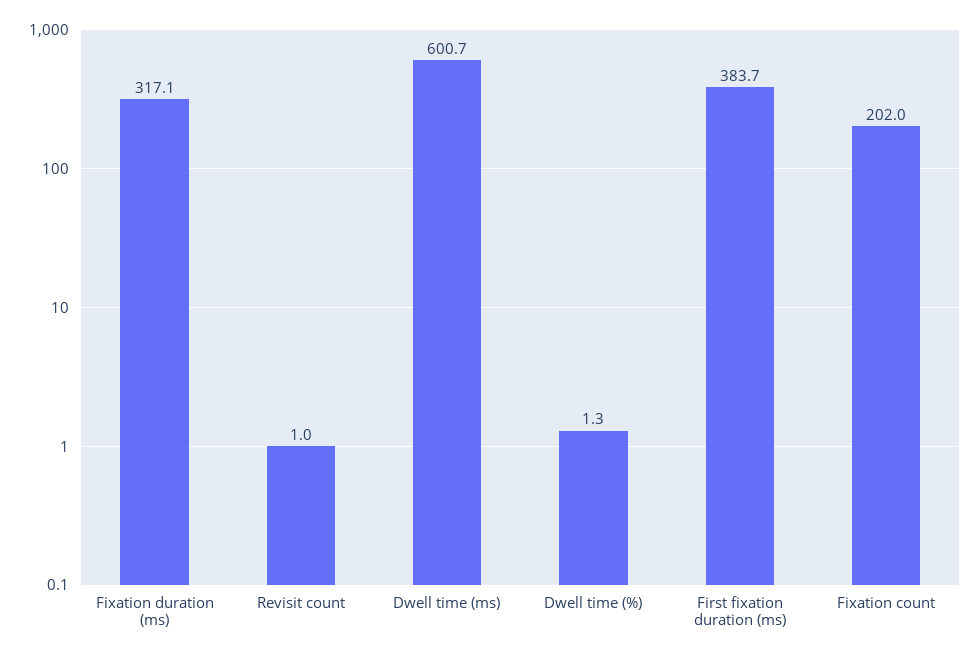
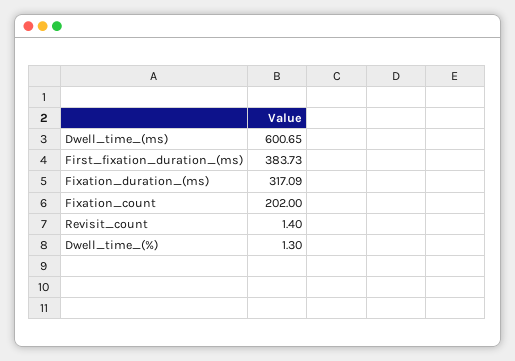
  {
    "Fixation duration (ms)": 317.09,
-   "Revisit count": 1,
+   "Revisit count": 1.4,
    "Dwell time (ms)": 600.65,
    "Dwell time (%)": 1.3,
    "First fixation duration (ms)": 383.73,
    "Fixation count": 202
  }

